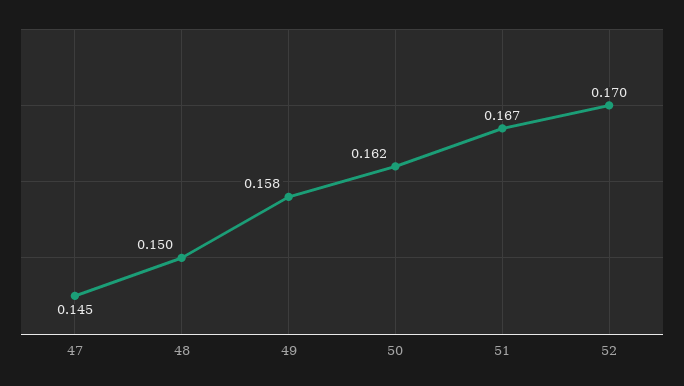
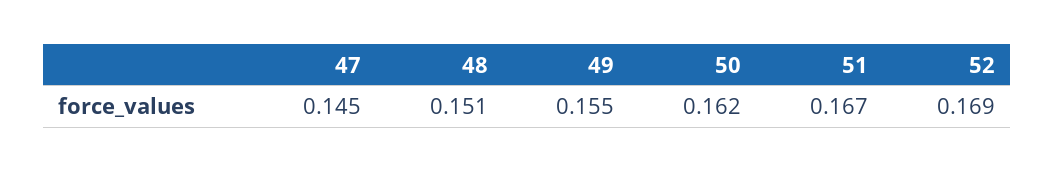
  {
    "47": 0.145,
-   "48": 0.15,
+   "48": 0.151,
-   "49": 0.158,
+   "49": 0.155,
    "50": 0.162,
    "51": 0.167,
-   "52": 0.17
+   "52": 0.169
  }

